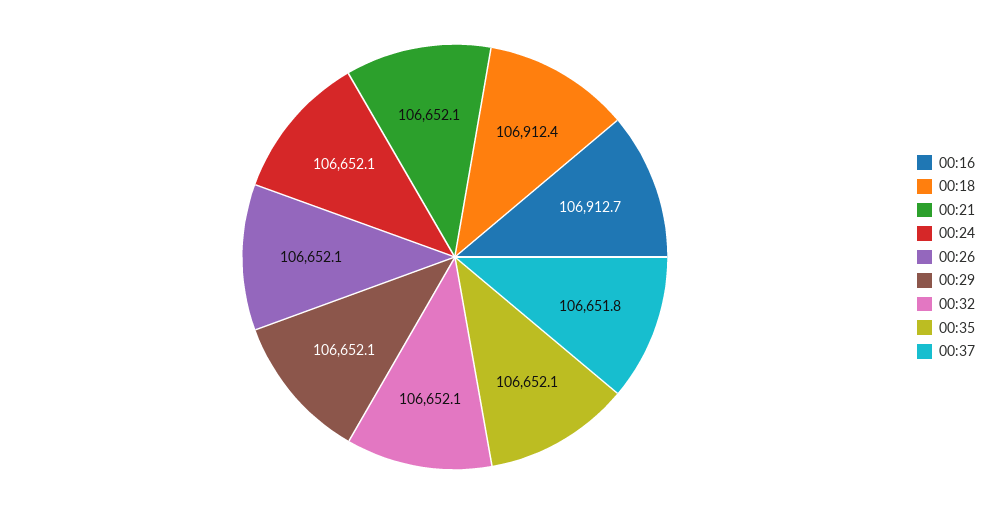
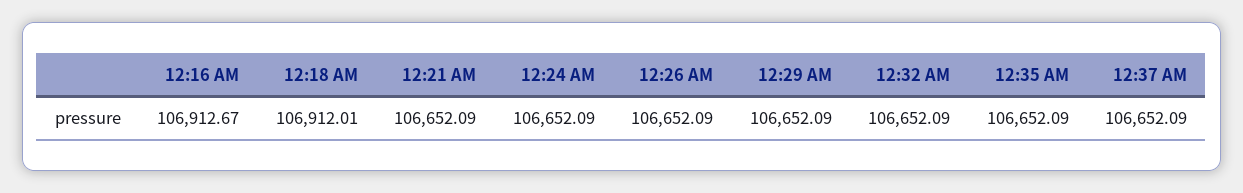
  {
    "00:16": 106912.67,
-   "00:18": 106912.4,
+   "00:18": 106912.01,
    "00:21": 106652.09,
    "00:24": 106652.09,
    "00:26": 106652.09,
    "00:29": 106652.09,
    "00:32": 106652.09,
    "00:35": 106652.09,
-   "00:37": 106651.8
+   "00:37": 106652.09
  }

